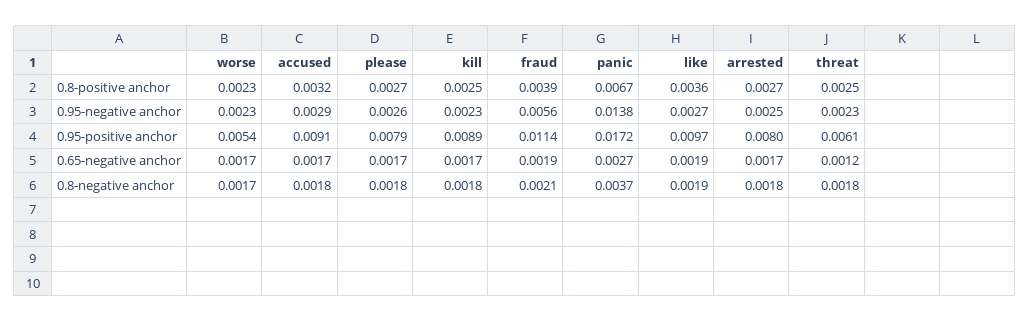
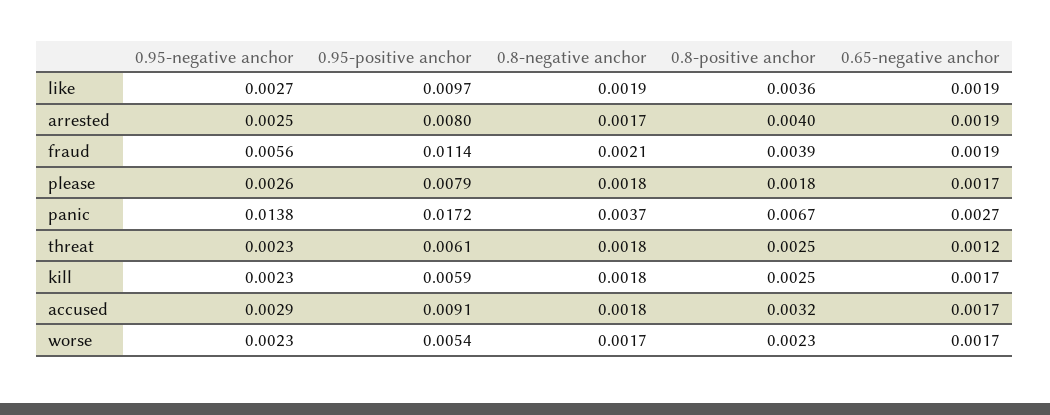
  {
    "worse": {
      "0.8-positive anchor": 0.0023,
      "0.95-negative anchor": 0.0023,
      "0.95-positive anchor": 0.0054,
      "0.65-negative anchor": 0.0017,
      "0.8-negative anchor": 0.0017
    },
    "accused": {
      "0.8-positive anchor": 0.0032,
      "0.95-negative anchor": 0.0029,
      "0.95-positive anchor": 0.0091,
      "0.65-negative anchor": 0.0017,
      "0.8-negative anchor": 0.0018
    },
    "please": {
-     "0.8-positive anchor": 0.0027,
+     "0.8-positive anchor": 0.0018,
      "0.95-negative anchor": 0.0026,
      "0.95-positive anchor": 0.0079,
      "0.65-negative anchor": 0.0017,
      "0.8-negative anchor": 0.0018
    },
    "kill": {
      "0.8-positive anchor": 0.0025,
      "0.95-negative anchor": 0.0023,
-     "0.95-positive anchor": 0.0089,
+     "0.95-positive anchor": 0.0059,
      "0.65-negative anchor": 0.0017,
      "0.8-negative anchor": 0.0018
    },
    "fraud": {
      "0.8-positive anchor": 0.0039,
      "0.95-negative anchor": 0.0056,
      "0.95-positive anchor": 0.0114,
      "0.65-negative anchor": 0.0019,
      "0.8-negative anchor": 0.0021
    },
    "panic": {
      "0.8-positive anchor": 0.0067,
      "0.95-negative anchor": 0.0138,
      "0.95-positive anchor": 0.0172,
      "0.65-negative anchor": 0.0027,
      "0.8-negative anchor": 0.0037
    },
    "like": {
      "0.8-positive anchor": 0.0036,
      "0.95-negative anchor": 0.0027,
      "0.95-positive anchor": 0.0097,
      "0.65-negative anchor": 0.0019,
      "0.8-negative anchor": 0.0019
    },
    "arrested": {
-     "0.8-positive anchor": 0.0027,
+     "0.8-positive anchor": 0.004,
      "0.95-negative anchor": 0.0025,
      "0.95-positive anchor": 0.008,
-     "0.65-negative anchor": 0.0017,
+     "0.65-negative anchor": 0.0019,
-     "0.8-negative anchor": 0.0018
+     "0.8-negative anchor": 0.0017
    },
    "threat": {
      "0.8-positive anchor": 0.0025,
      "0.95-negative anchor": 0.0023,
      "0.95-positive anchor": 0.0061,
      "0.65-negative anchor": 0.0012,
      "0.8-negative anchor": 0.0018
    }
  }

